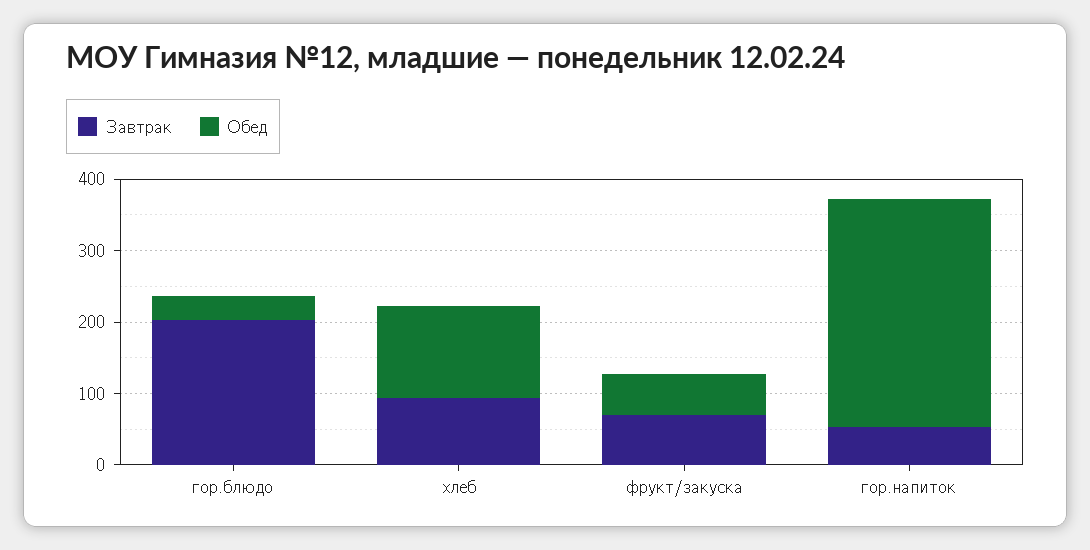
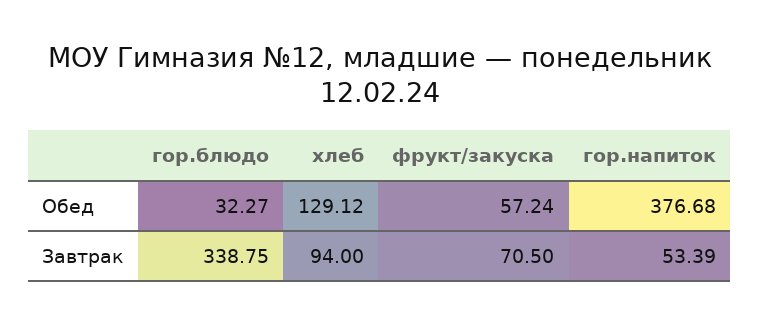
  {
    "Завтрак": {
-     "гор.блюдо": 200,
+     "гор.блюдо": 338.75,
      "хлеб": 94,
      "фрукт/закуска": 70.5,
      "гор.напиток": 53.39
    },
    "Обед": {
      "гор.блюдо": 32.27,
      "хлеб": 129.12,
      "фрукт/закуска": 57.24,
-     "гор.напиток": 320
+     "гор.напиток": 376.68
    }
  }

